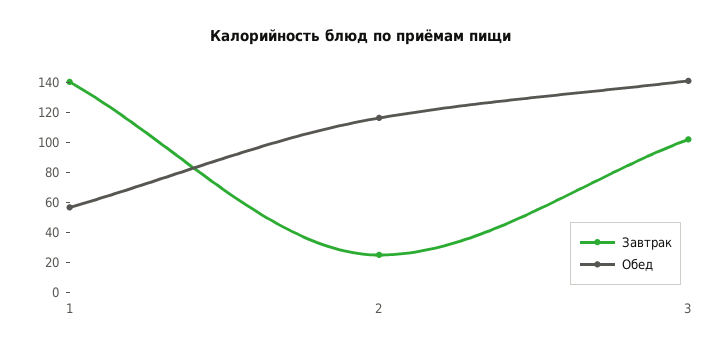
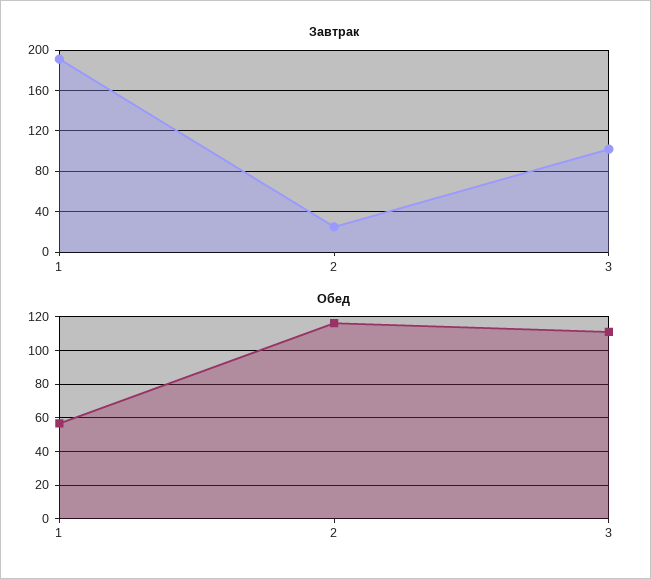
  {
    "Завтрак": {
-     "1": 140,
+     "1": 190,
      "2": 30,
      "3": 100
    },
    "Обед": {
      "1": 55,
      "2": 115,
-     "3": 140
+     "3": 110
    }
  }

